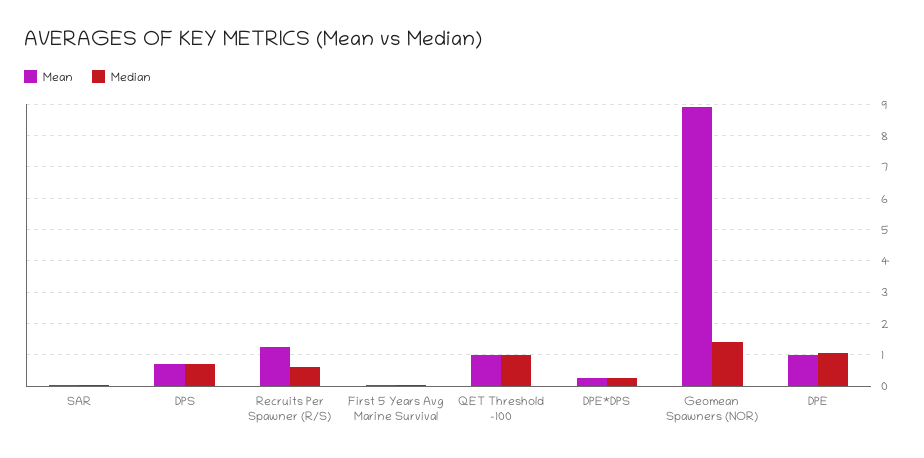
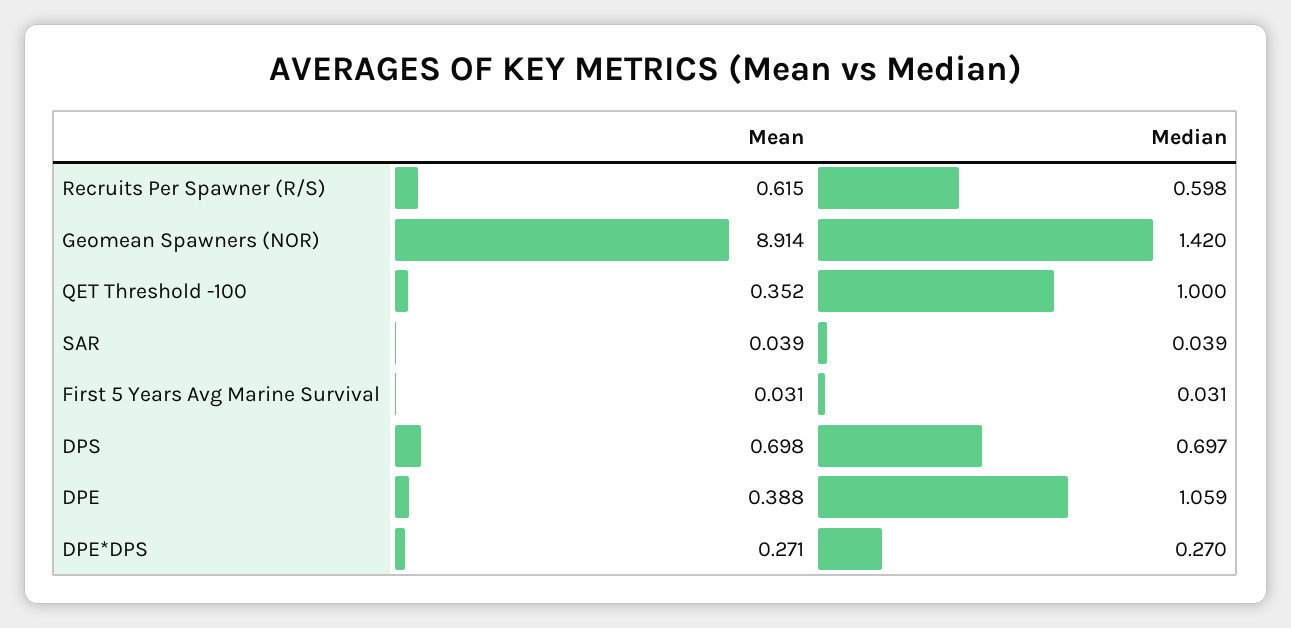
  {
    "Mean": {
      "SAR": 0.039,
      "DPS": 0.698,
-     "Recruits Per Spawner (R/S)": 1.2,
+     "Recruits Per Spawner (R/S)": 0.615,
      "First 5 Years Avg Marine Survival": 0.031,
-     "QET Threshold -100": 1,
+     "QET Threshold -100": 0.352,
      "DPE*DPS": 0.271,
      "Geomean Spawners (NOR)": 8.914,
-     "DPE": 1
+     "DPE": 0.388
    },
    "Median": {
      "SAR": 0.039,
      "DPS": 0.697,
      "Recruits Per Spawner (R/S)": 0.598,
      "First 5 Years Avg Marine Survival": 0.031,
      "QET Threshold -100": 1,
      "DPE*DPS": 0.27,
      "Geomean Spawners (NOR)": 1.42,
      "DPE": 1.059
    }
  }

